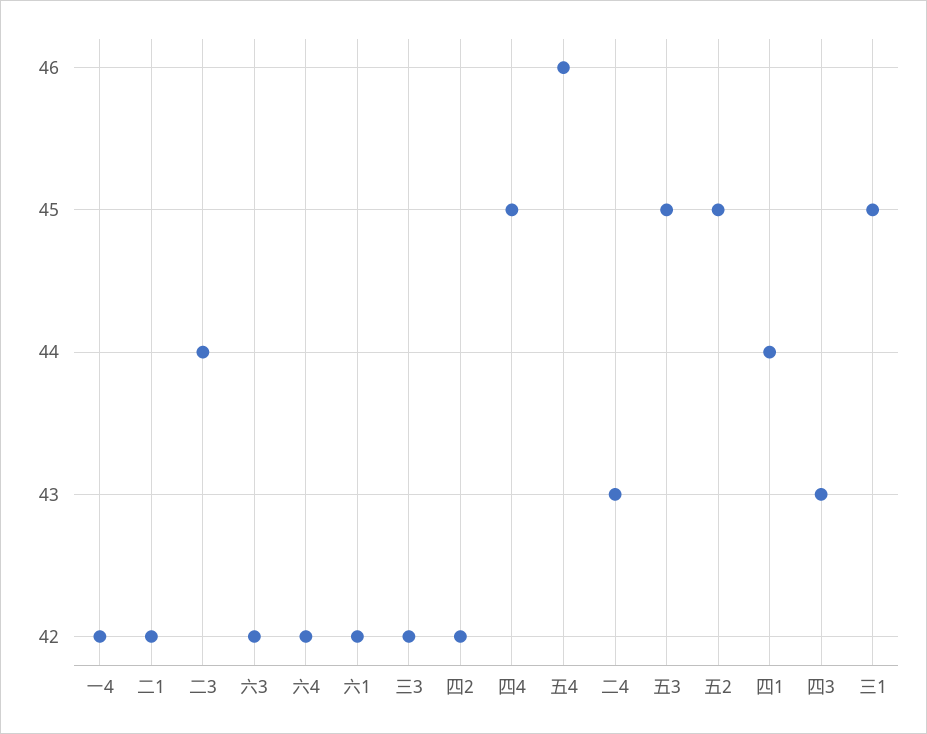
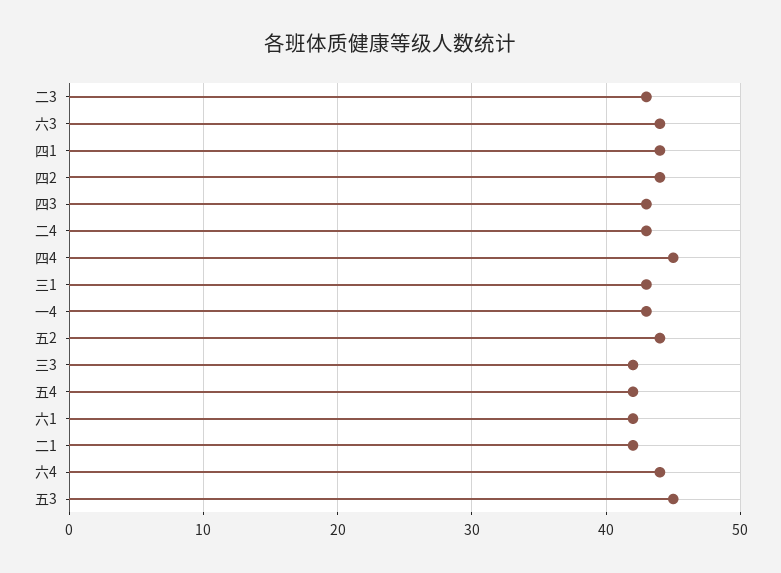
  {
-   "一4": 42,
+   "一4": 43,
    "二1": 42,
-   "二3": 44,
+   "二3": 43,
-   "六3": 42,
+   "六3": 44,
-   "六4": 42,
+   "六4": 44,
    "六1": 42,
    "三3": 42,
-   "四2": 42,
+   "四2": 44,
    "四4": 45,
-   "五4": 46,
+   "五4": 42,
    "二4": 43,
    "五3": 45,
-   "五2": 45,
+   "五2": 44,
    "四1": 44,
    "四3": 43,
-   "三1": 45
+   "三1": 43
  }

